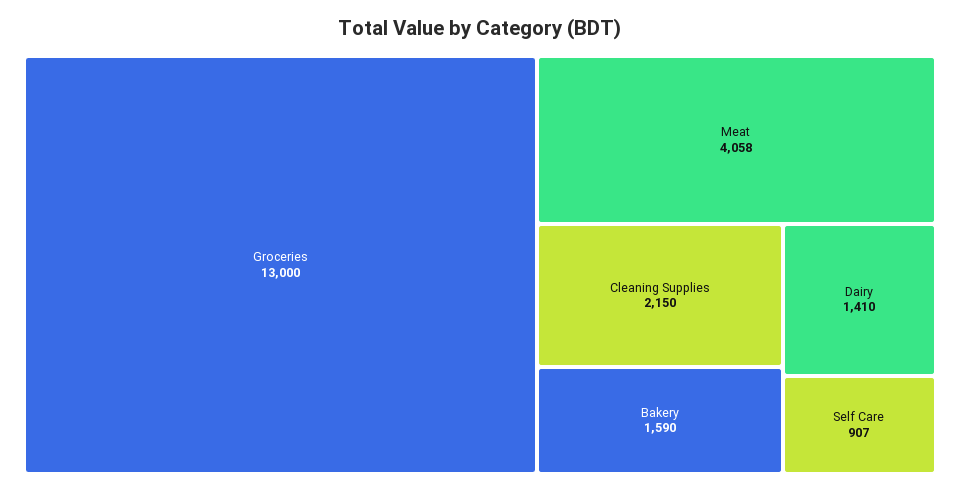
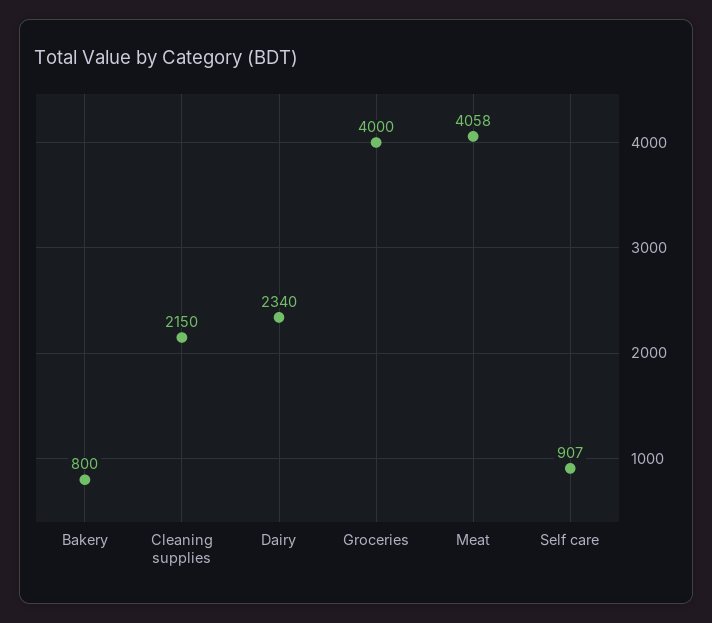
  {
-   "Groceries": 13000,
+   "Groceries": 4000,
    "Meat": 4058,
    "Cleaning Supplies": 2150,
-   "Bakery": 1590,
+   "Bakery": 800,
-   "Dairy": 1410,
+   "Dairy": 2340,
    "Self Care": 907
  }

